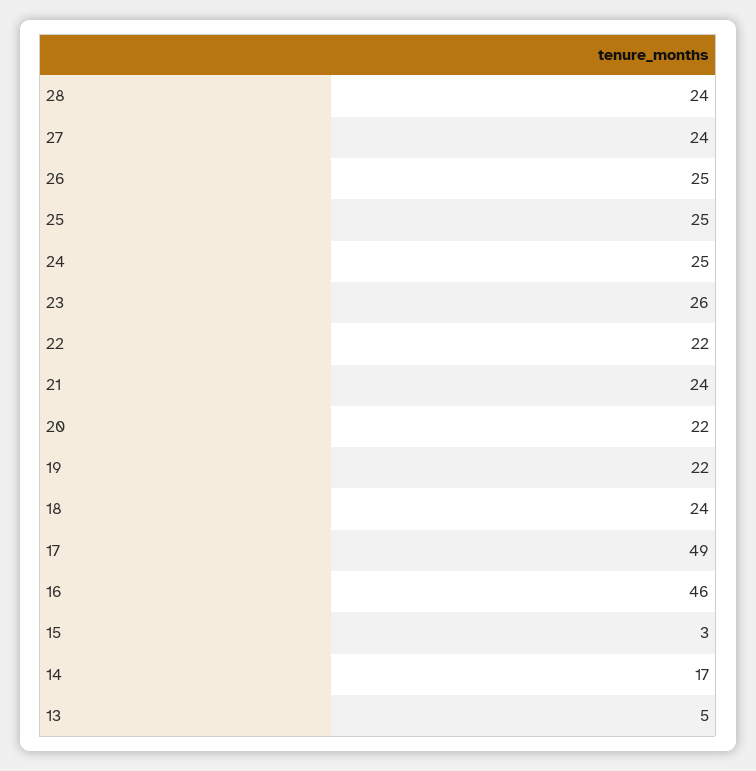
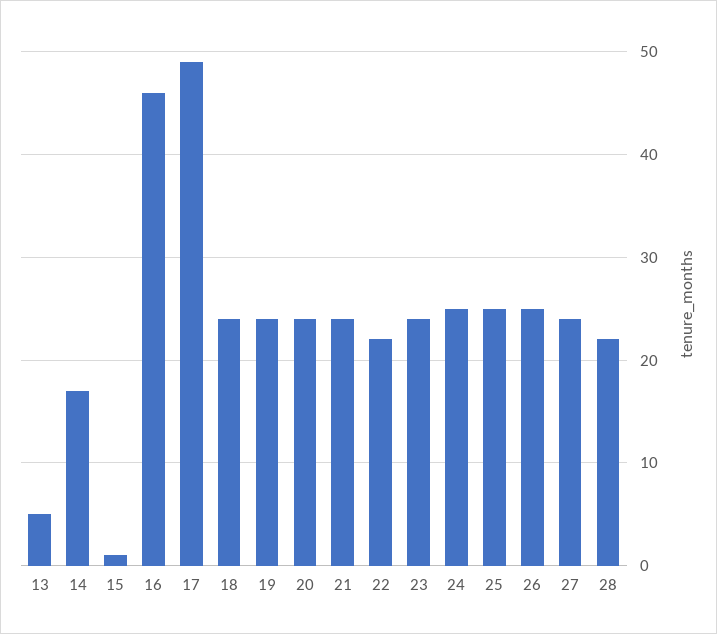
  {
-   "28": 24,
+   "28": 22,
    "27": 24,
    "26": 25,
    "25": 25,
    "24": 25,
-   "23": 26,
+   "23": 24,
    "22": 22,
    "21": 24,
-   "20": 22,
+   "20": 24,
-   "19": 22,
+   "19": 24,
    "18": 24,
    "17": 49,
    "16": 46,
-   "15": 3,
+   "15": 1,
    "14": 17,
    "13": 5
  }

